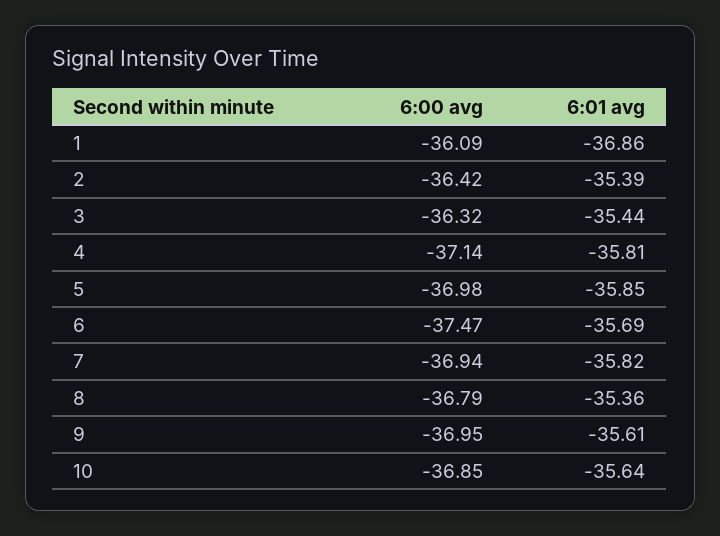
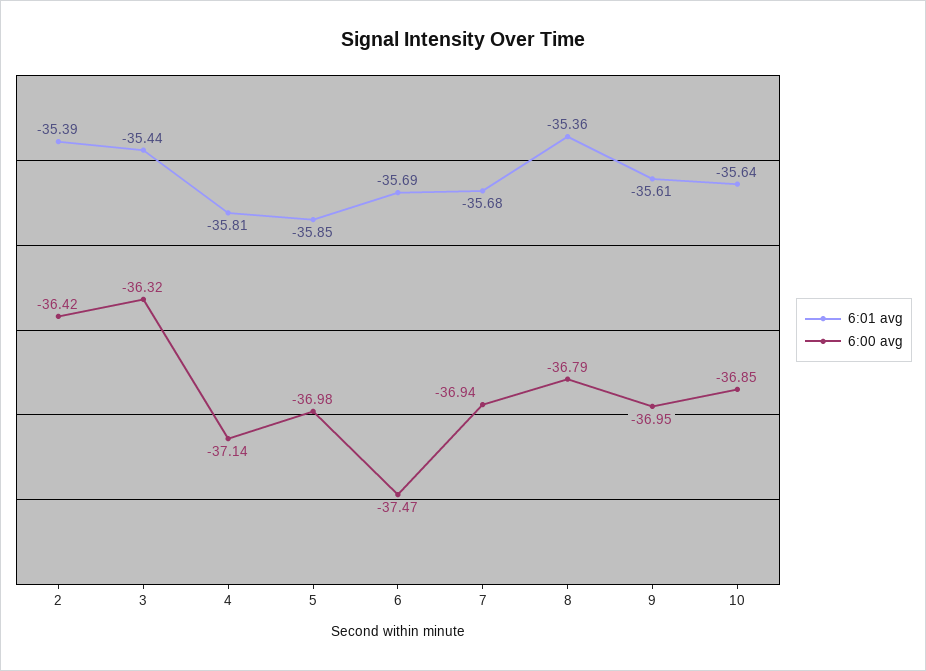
  {
    "6:00 avg": {
-     "1": -36.09,
      "2": -36.42,
      "3": -36.32,
      "4": -37.14,
      "5": -36.98,
      "6": -37.47,
      "7": -36.94,
      "8": -36.79,
      "9": -36.95,
      "10": -36.85
    },
    "6:01 avg": {
-     "1": -36.86,
      "2": -35.39,
      "3": -35.44,
      "4": -35.81,
      "5": -35.85,
      "6": -35.69,
-     "7": -35.82,
+     "7": -35.68,
      "8": -35.36,
      "9": -35.61,
      "10": -35.64
    }
  }

